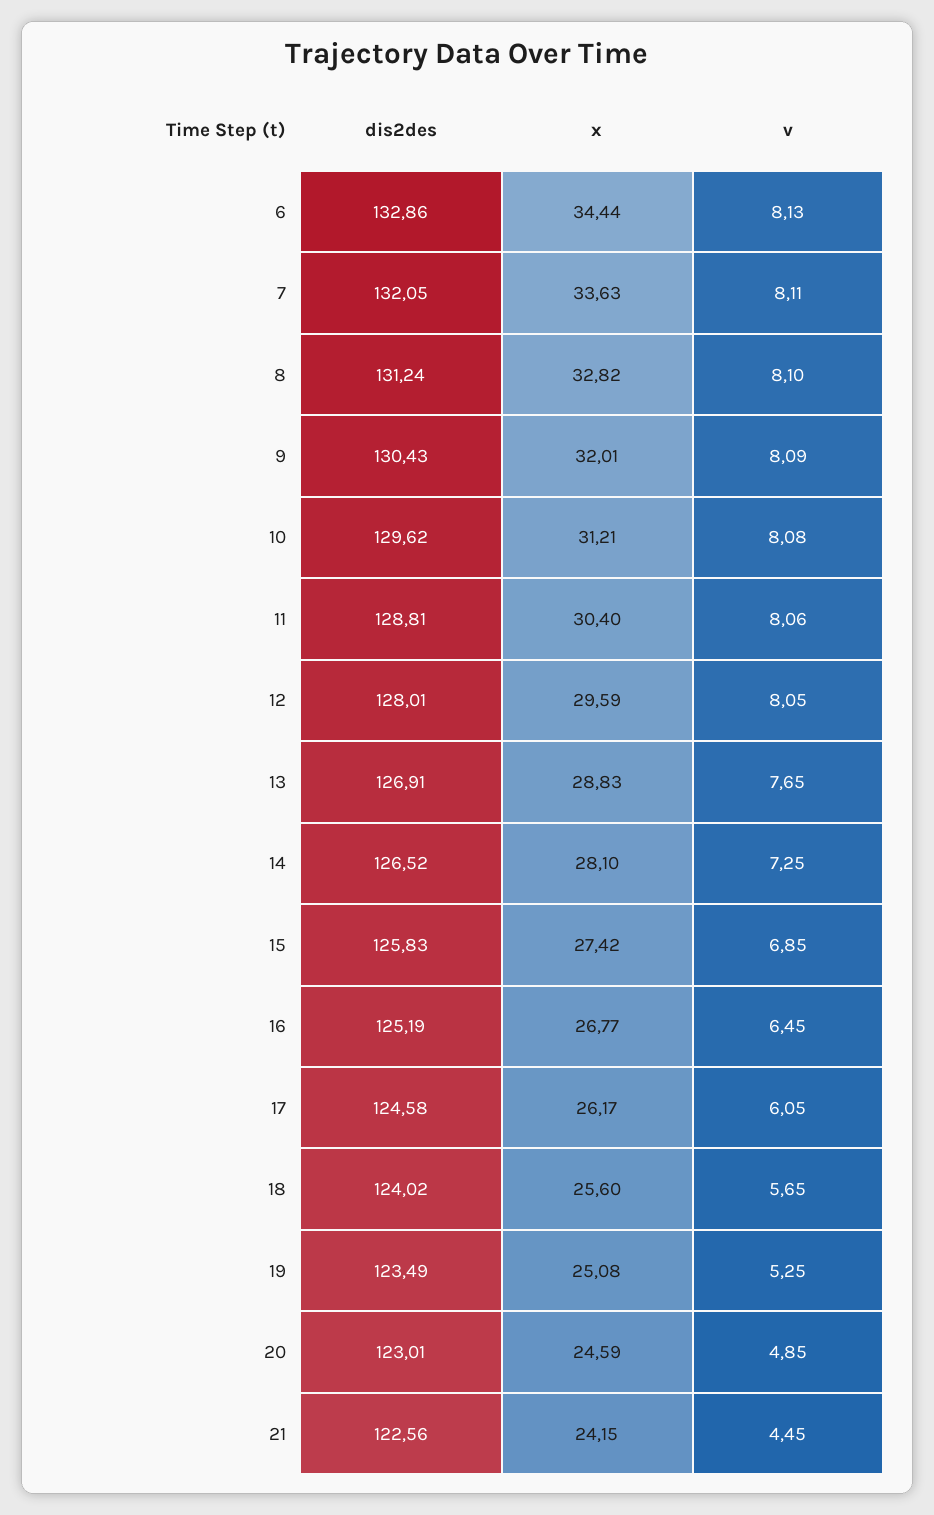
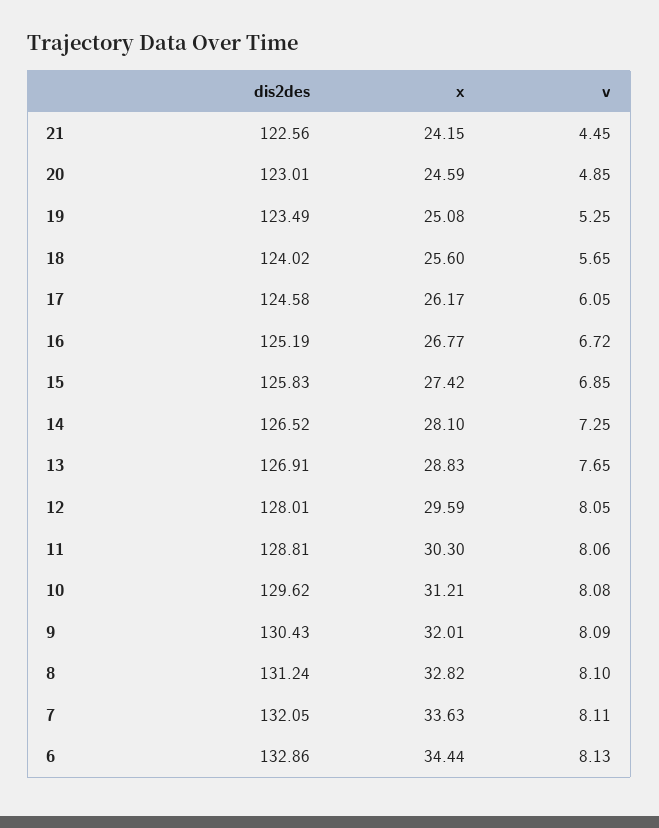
  {
    "dis2des": {
      "6": 132.86,
      "7": 132.05,
      "8": 131.24,
      "9": 130.43,
      "10": 129.62,
      "11": 128.81,
      "12": 128.01,
      "13": 126.91,
      "14": 126.52,
      "15": 125.83,
      "16": 125.19,
      "17": 124.58,
      "18": 124.02,
      "19": 123.49,
      "20": 123.01,
      "21": 122.56
    },
    "x": {
      "6": 34.44,
      "7": 33.63,
      "8": 32.82,
      "9": 32.01,
      "10": 31.21,
-     "11": 30.4,
+     "11": 30.3,
      "12": 29.59,
      "13": 28.83,
      "14": 28.1,
      "15": 27.42,
      "16": 26.77,
      "17": 26.17,
      "18": 25.6,
      "19": 25.08,
      "20": 24.59,
      "21": 24.15
    },
    "v": {
      "6": 8.13,
      "7": 8.11,
      "8": 8.1,
      "9": 8.09,
      "10": 8.08,
      "11": 8.06,
      "12": 8.05,
      "13": 7.65,
      "14": 7.25,
      "15": 6.85,
-     "16": 6.45,
+     "16": 6.72,
      "17": 6.05,
      "18": 5.65,
      "19": 5.25,
      "20": 4.85,
      "21": 4.45
    }
  }

